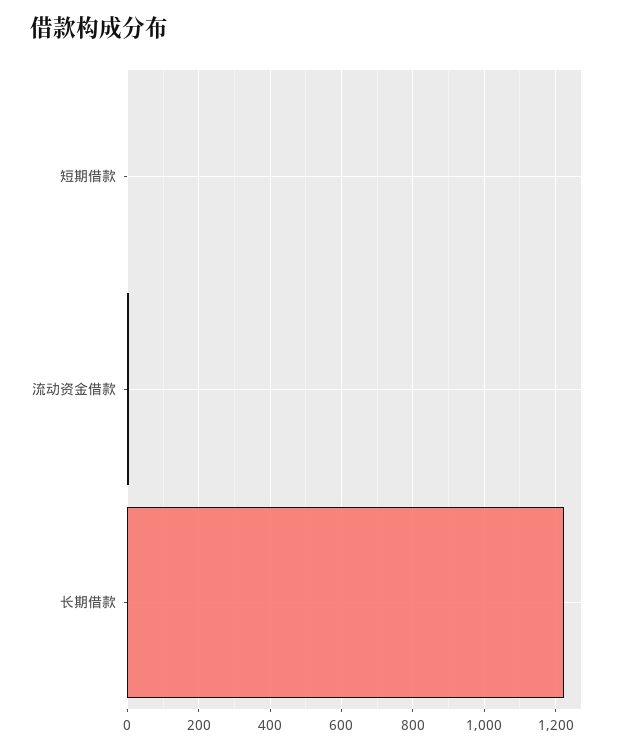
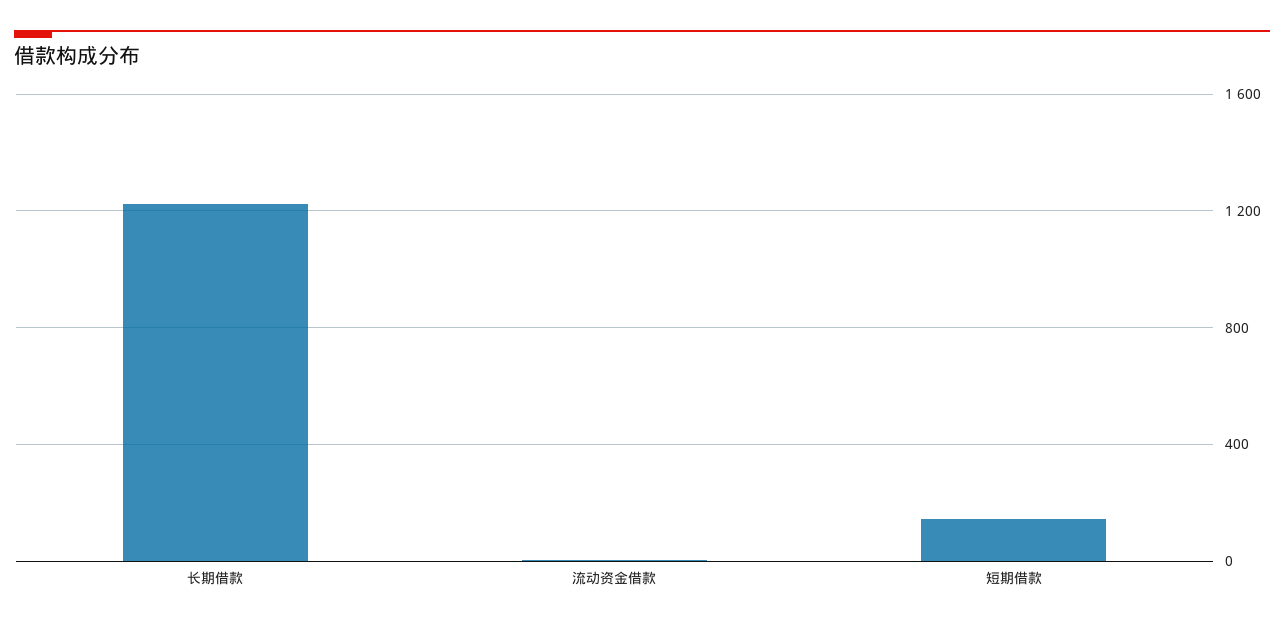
  {
-   "短期借款": 0,
+   "短期借款": 150,
    "流动资金借款": 0,
    "长期借款": 1220
  }

